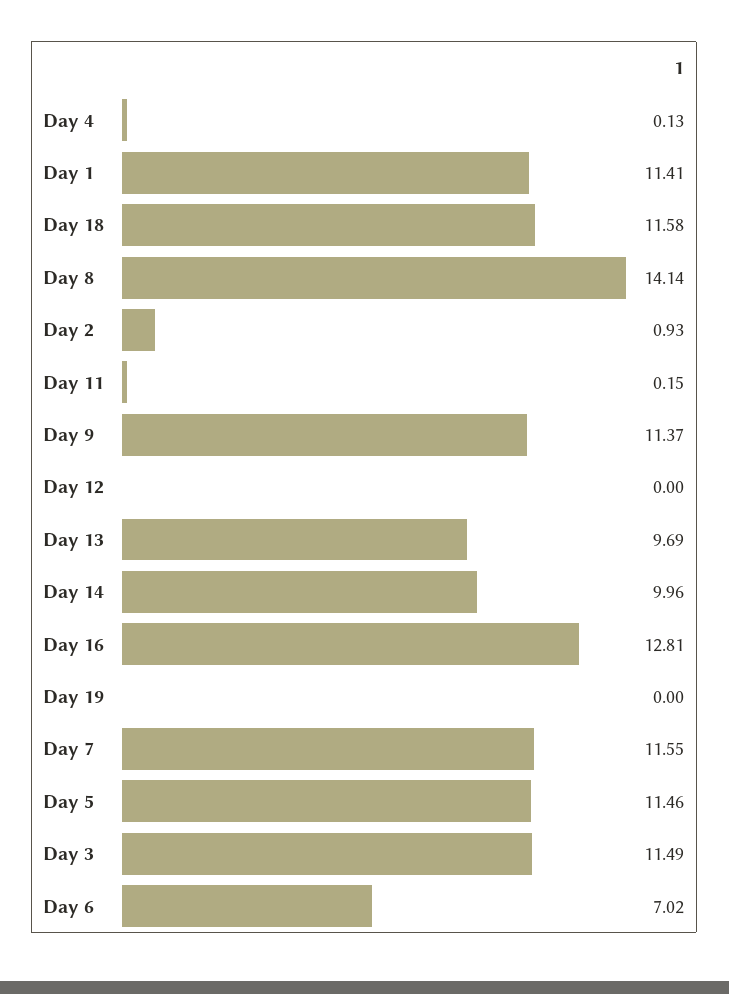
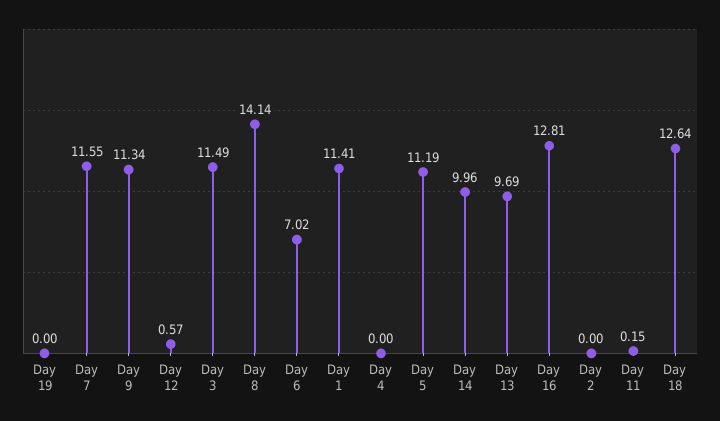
  {
-   "Day 4": 0.13,
+   "Day 4": 0,
    "Day 1": 11.41,
-   "Day 18": 11.58,
+   "Day 18": 12.64,
    "Day 8": 14.14,
-   "Day 2": 0.93,
+   "Day 2": 0,
    "Day 11": 0.15,
-   "Day 9": 11.37,
+   "Day 9": 11.34,
-   "Day 12": 0,
+   "Day 12": 0.57,
    "Day 13": 9.69,
    "Day 14": 9.96,
    "Day 16": 12.81,
    "Day 19": 0,
    "Day 7": 11.55,
-   "Day 5": 11.46,
+   "Day 5": 11.19,
    "Day 3": 11.49,
    "Day 6": 7.02
  }

